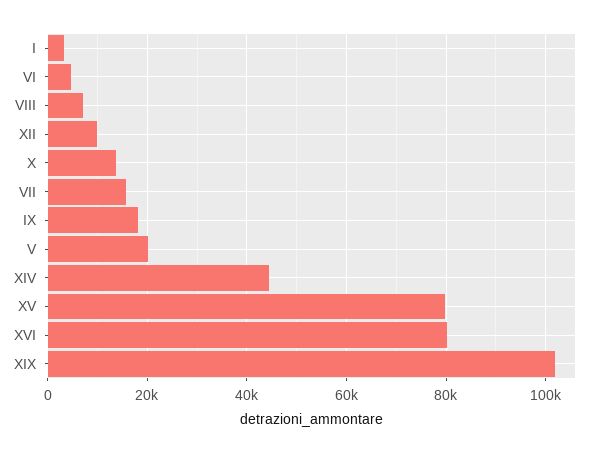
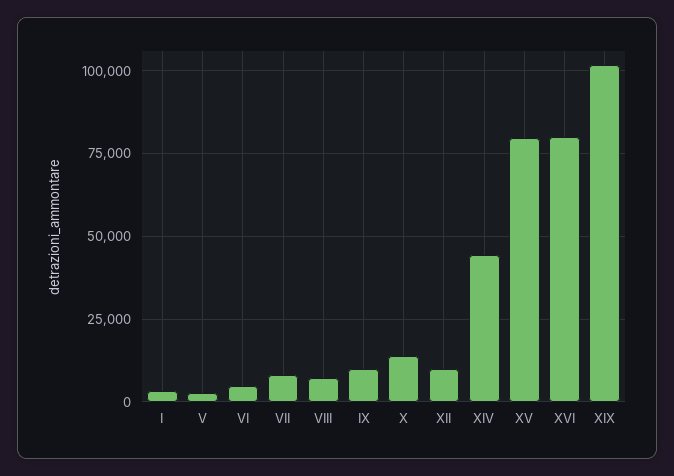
  {
    "I": 4000,
    "VI": 4000,
    "VIII": 8000,
    "XII": 10000,
    "X": 14000,
-   "VII": 16000,
+   "VII": 7500,
-   "IX": 18000,
+   "IX": 10000,
-   "V": 20000,
+   "V": 2500,
    "XIV": 44000,
    "XV": 80000,
    "XVI": 80000,
    "XIX": 102000
  }

